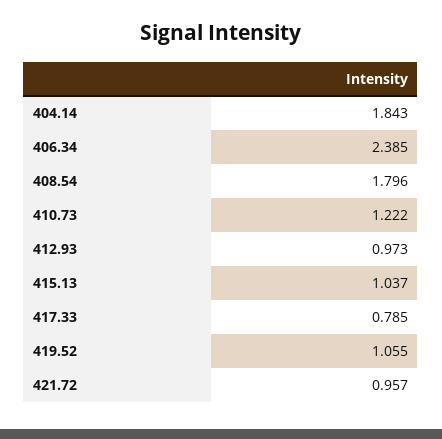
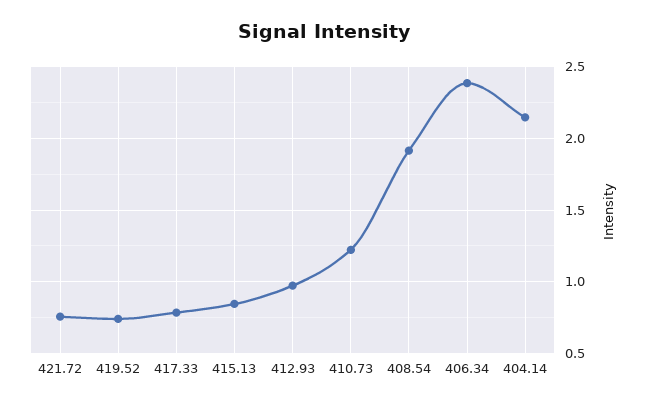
  {
-   "404.14": 1.843,
+   "404.14": 2.15,
    "406.34": 2.385,
-   "408.54": 1.796,
+   "408.54": 1.9,
    "410.73": 1.222,
    "412.93": 0.973,
-   "415.13": 1.037,
+   "415.13": 0.85,
    "417.33": 0.785,
-   "419.52": 1.055,
+   "419.52": 0.75,
-   "421.72": 0.957
+   "421.72": 0.75
  }

